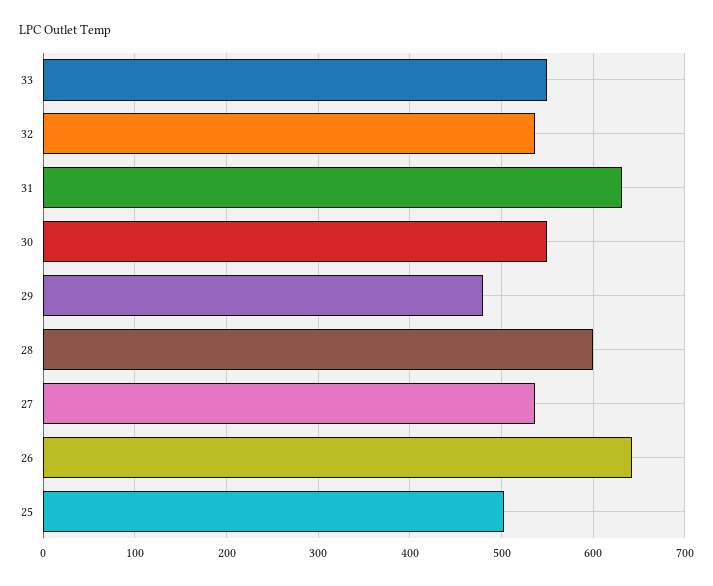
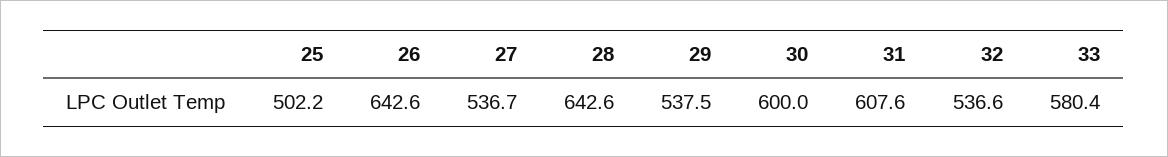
  {
-   "33": 550,
+   "33": 580.4,
    "32": 536.6,
-   "31": 630,
+   "31": 607.6,
-   "30": 550,
+   "30": 600,
-   "29": 480,
+   "29": 537.5,
-   "28": 600,
+   "28": 642.6,
    "27": 536.7,
    "26": 642.6,
    "25": 502.2
  }

